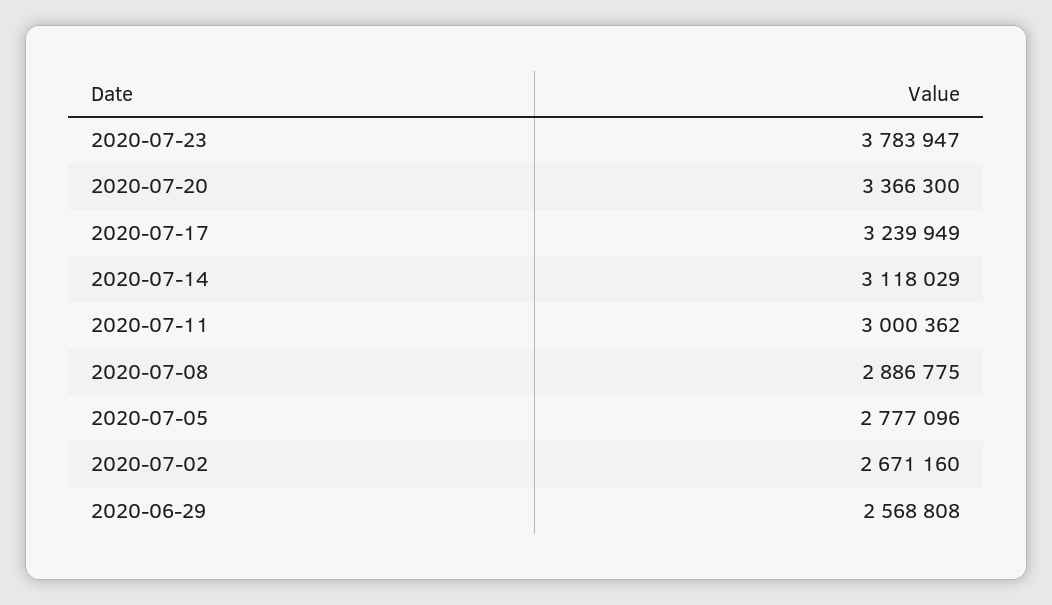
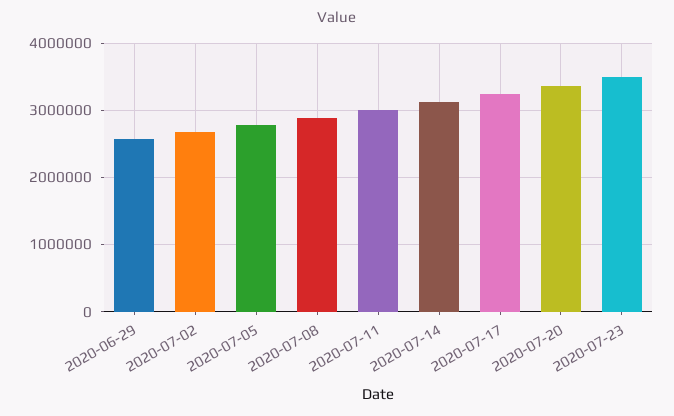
  {
-   "2020-07-23": 3783947,
+   "2020-07-23": 3500000,
    "2020-07-20": 3366300,
    "2020-07-17": 3239949,
    "2020-07-14": 3118029,
    "2020-07-11": 3000362,
    "2020-07-08": 2886775,
    "2020-07-05": 2777096,
    "2020-07-02": 2671160,
    "2020-06-29": 2568808
  }

